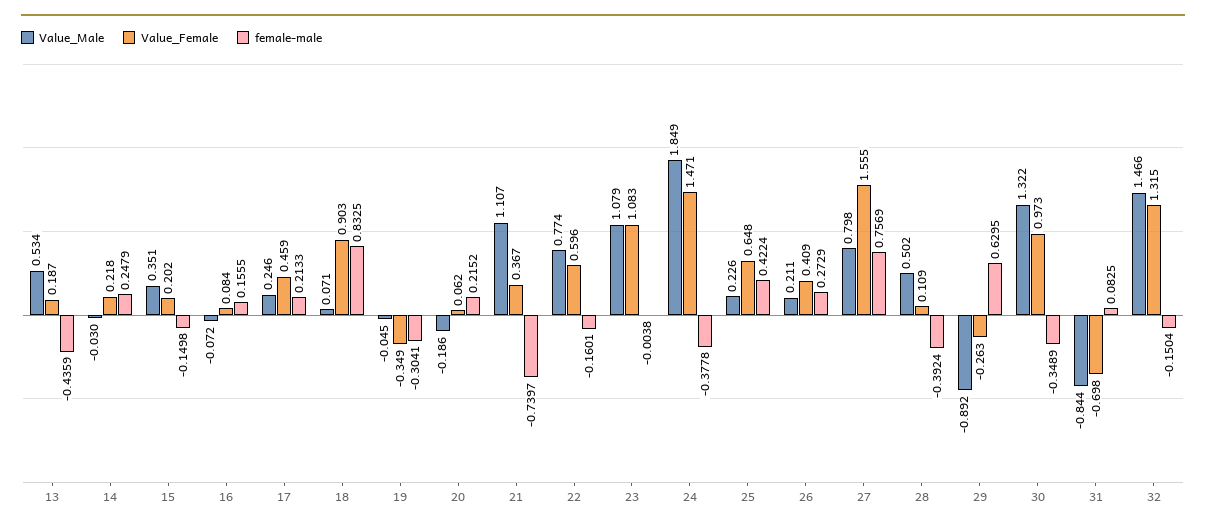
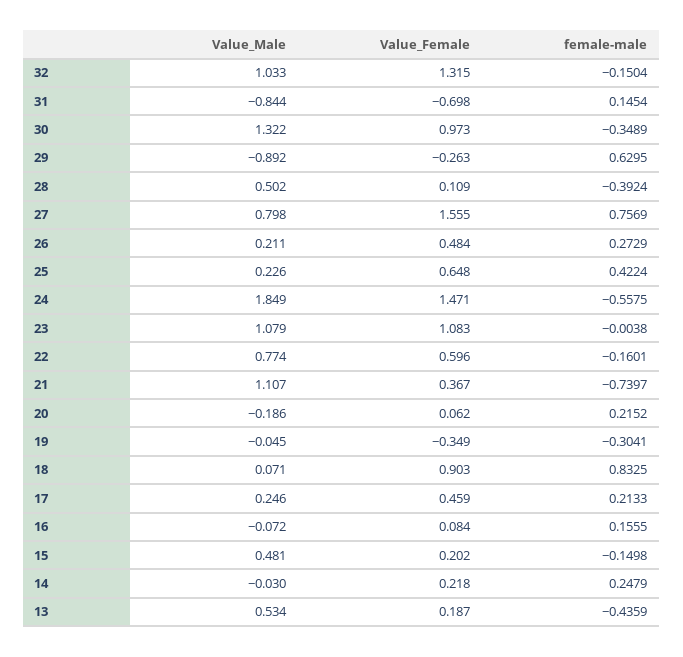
  {
    "Value_Male": {
      "13": 0.534,
      "14": -0.03,
-     "15": 0.351,
+     "15": 0.481,
      "16": -0.072,
      "17": 0.246,
      "18": 0.071,
      "19": -0.045,
      "20": -0.186,
      "21": 1.107,
      "22": 0.774,
      "23": 1.079,
      "24": 1.849,
      "25": 0.226,
      "26": 0.211,
      "27": 0.798,
      "28": 0.502,
      "29": -0.892,
      "30": 1.322,
      "31": -0.844,
-     "32": 1.466
+     "32": 1.033
    },
    "Value_Female": {
      "13": 0.187,
      "14": 0.218,
      "15": 0.202,
      "16": 0.084,
      "17": 0.459,
      "18": 0.903,
      "19": -0.349,
      "20": 0.062,
      "21": 0.367,
      "22": 0.596,
      "23": 1.083,
      "24": 1.471,
      "25": 0.648,
-     "26": 0.409,
+     "26": 0.484,
      "27": 1.555,
      "28": 0.109,
      "29": -0.263,
      "30": 0.973,
      "31": -0.698,
      "32": 1.315
    },
    "female-male": {
      "13": -0.4359,
      "14": 0.2479,
      "15": -0.1498,
      "16": 0.1555,
      "17": 0.2133,
      "18": 0.8325,
      "19": -0.3041,
      "20": 0.2152,
      "21": -0.7397,
      "22": -0.1601,
      "23": -0.0038,
-     "24": -0.3778,
+     "24": -0.5575,
      "25": 0.4224,
      "26": 0.2729,
      "27": 0.7569,
      "28": -0.3924,
      "29": 0.6295,
      "30": -0.3489,
-     "31": 0.0825,
+     "31": 0.1454,
      "32": -0.1504
    }
  }

